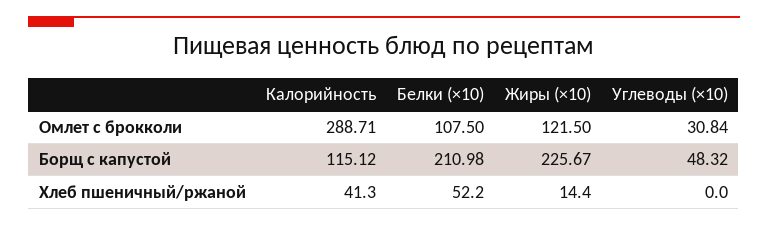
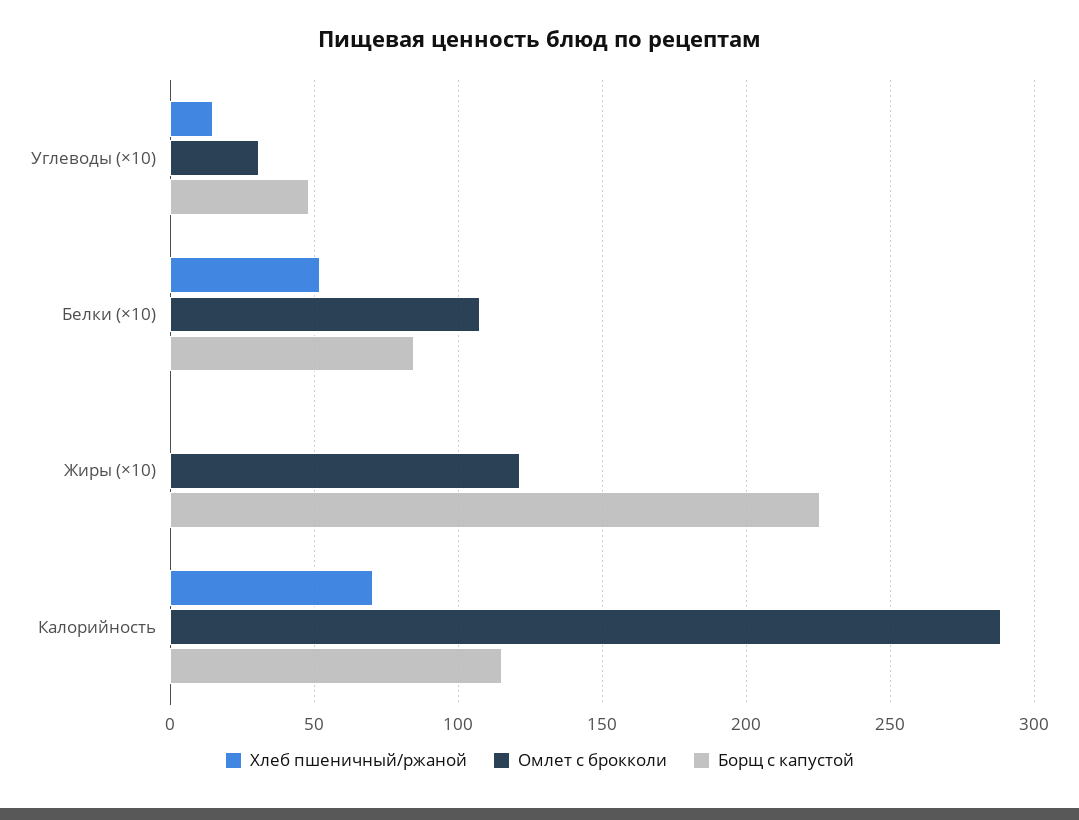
  {
    "Омлет с брокколи": {
      "Калорийность": 288.71,
      "Белки (×10)": 107.5,
      "Жиры (×10)": 121.5,
      "Углеводы (×10)": 30.84
    },
    "Борщ с капустой": {
      "Калорийность": 115.12,
-     "Белки (×10)": 210.98,
+     "Белки (×10)": 85,
      "Жиры (×10)": 225.67,
      "Углеводы (×10)": 48.32
    },
    "Хлеб пшеничный/ржаной": {
-     "Калорийность": 41.3,
+     "Калорийность": 70,
      "Белки (×10)": 52.2,
-     "Жиры (×10)": 14.4,
+     "Жиры (×10)": 0,
-     "Углеводы (×10)": 0
+     "Углеводы (×10)": 15
    }
  }

